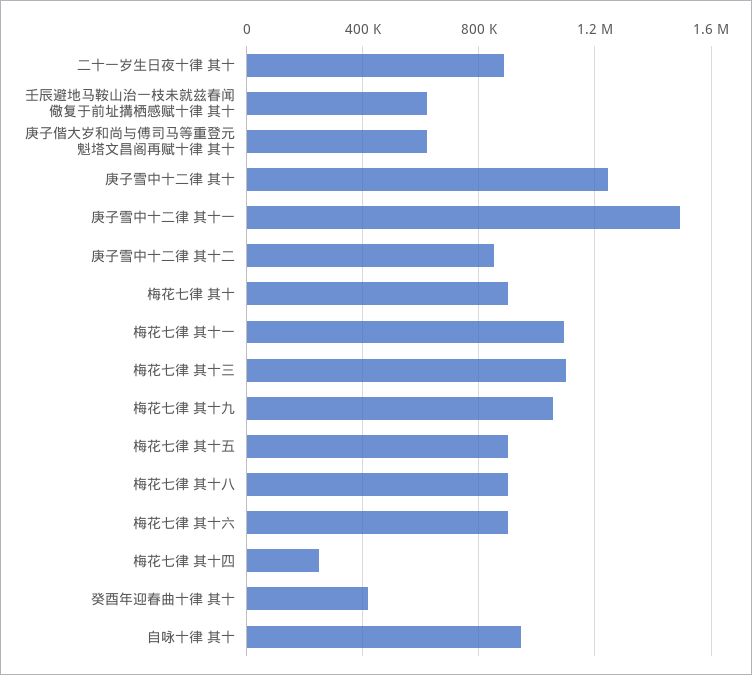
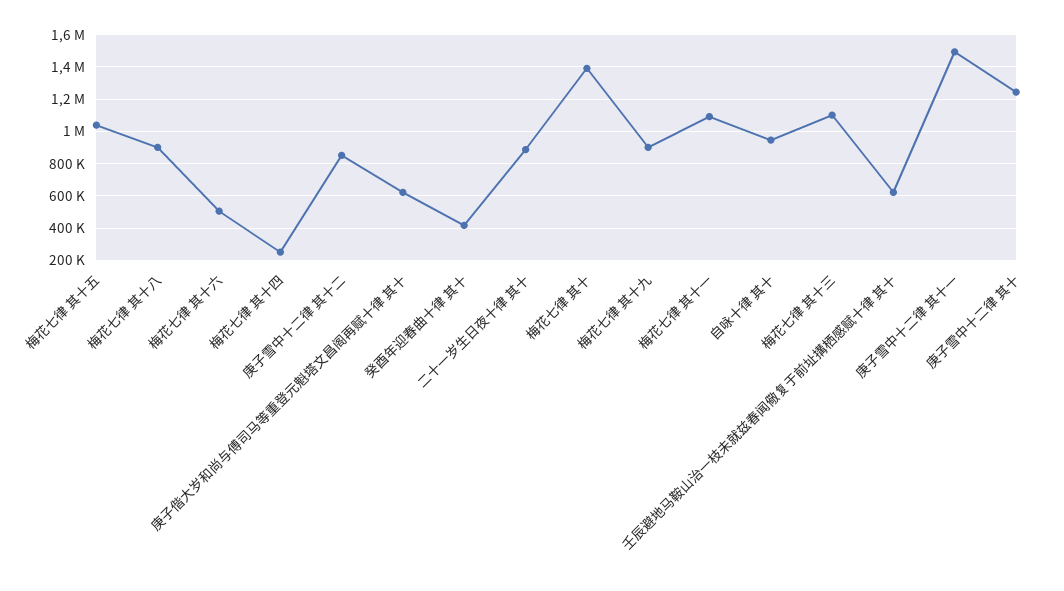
  {
    "二十一岁生日夜十律 其十": 900000,
    "壬辰避地马鞍山治一枝未就兹春闻儆复于前址搆栖感赋十律 其十": 600000,
    "庚子偕大岁和尚与傅司马等重登元魁塔文昌阁再赋十律 其十": 600000,
    "庚子雪中十二律 其十": 1250000,
    "庚子雪中十二律 其十一": 1500000,
    "庚子雪中十二律 其十二": 850000,
-   "梅花七律 其十": 900000,
+   "梅花七律 其十": 1400000,
    "梅花七律 其十一": 1100000,
    "梅花七律 其十三": 1100000,
-   "梅花七律 其十九": 1050000,
+   "梅花七律 其十九": 900000,
-   "梅花七律 其十五": 900000,
+   "梅花七律 其十五": 1050000,
    "梅花七律 其十八": 900000,
-   "梅花七律 其十六": 900000,
+   "梅花七律 其十六": 500000,
    "梅花七律 其十四": 250000,
    "癸酉年迎春曲十律 其十": 400000,
    "自咏十律 其十": 950000
  }

